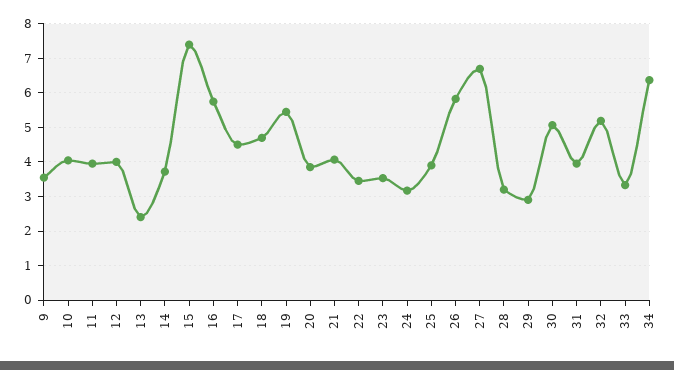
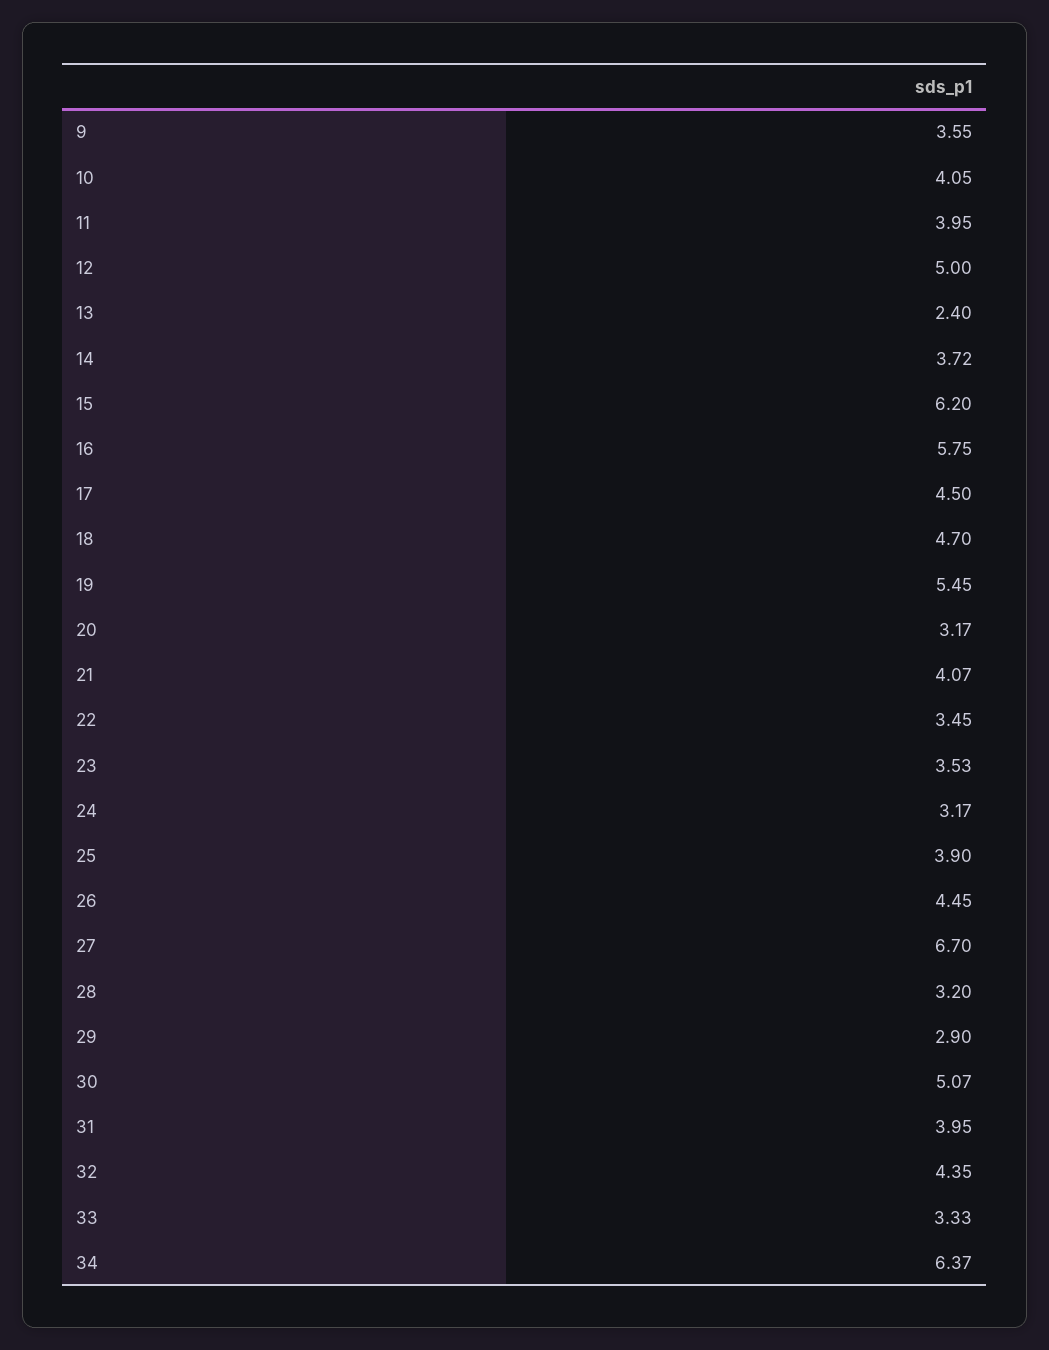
  {
    "9": 3.55,
    "10": 4.05,
    "11": 3.95,
-   "12": 4,
+   "12": 5,
    "13": 2.4,
    "14": 3.72,
-   "15": 7.4,
+   "15": 6.2,
    "16": 5.75,
    "17": 4.5,
    "18": 4.7,
    "19": 5.45,
-   "20": 3.8,
+   "20": 3.17,
    "21": 4.07,
    "22": 3.45,
    "23": 3.53,
    "24": 3.17,
    "25": 3.9,
-   "26": 5.8,
+   "26": 4.45,
    "27": 6.7,
    "28": 3.2,
    "29": 2.9,
    "30": 5.07,
    "31": 3.95,
-   "32": 5.2,
+   "32": 4.35,
    "33": 3.33,
    "34": 6.37
  }

